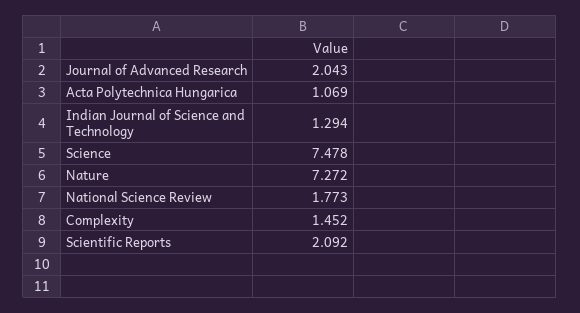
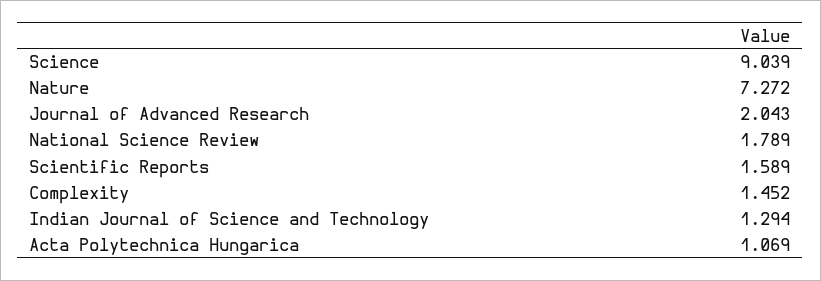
  {
    "Journal of Advanced Research": 2.043,
    "Acta Polytechnica Hungarica": 1.069,
    "Indian Journal of Science and Technology": 1.294,
-   "Science": 7.478,
+   "Science": 9.039,
    "Nature": 7.272,
-   "National Science Review": 1.773,
+   "National Science Review": 1.789,
    "Complexity": 1.452,
-   "Scientific Reports": 2.092
+   "Scientific Reports": 1.589
  }

